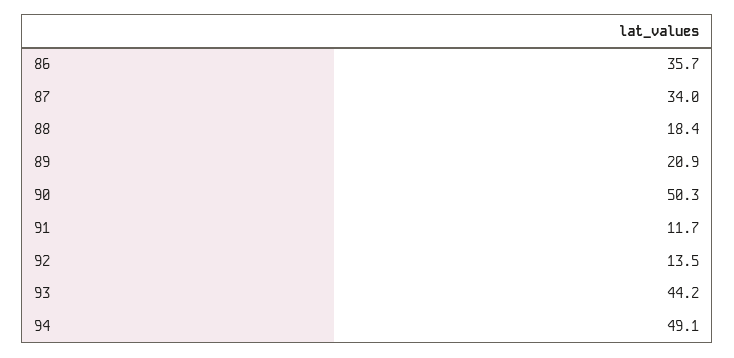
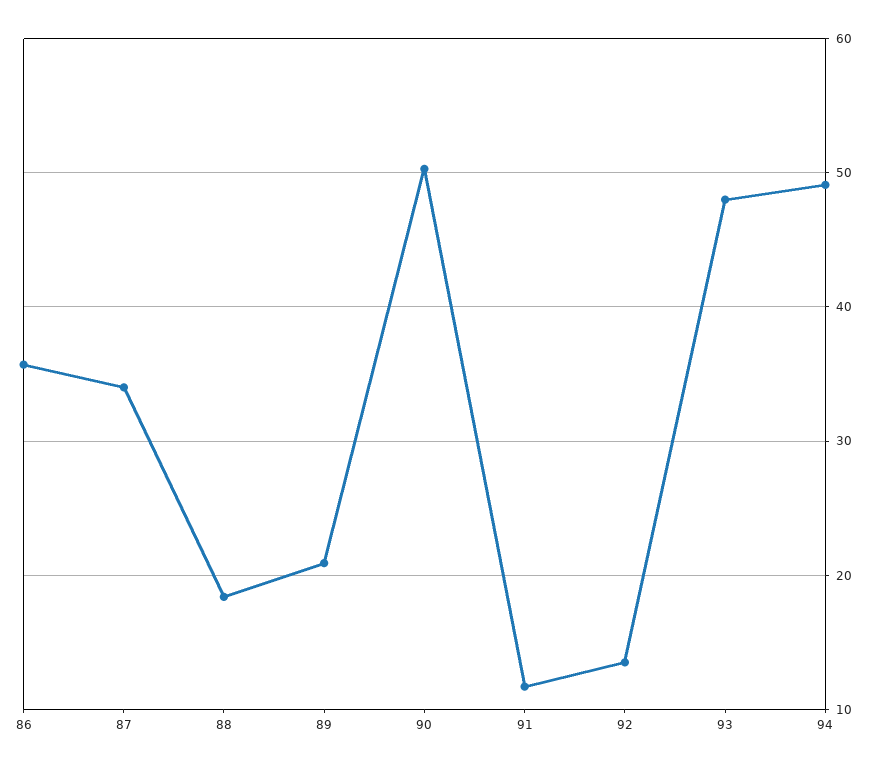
  {
    "86": 35.7,
    "87": 34,
    "88": 18.4,
    "89": 20.9,
    "90": 50.3,
    "91": 11.7,
    "92": 13.5,
-   "93": 44.2,
+   "93": 48,
    "94": 49.1
  }

